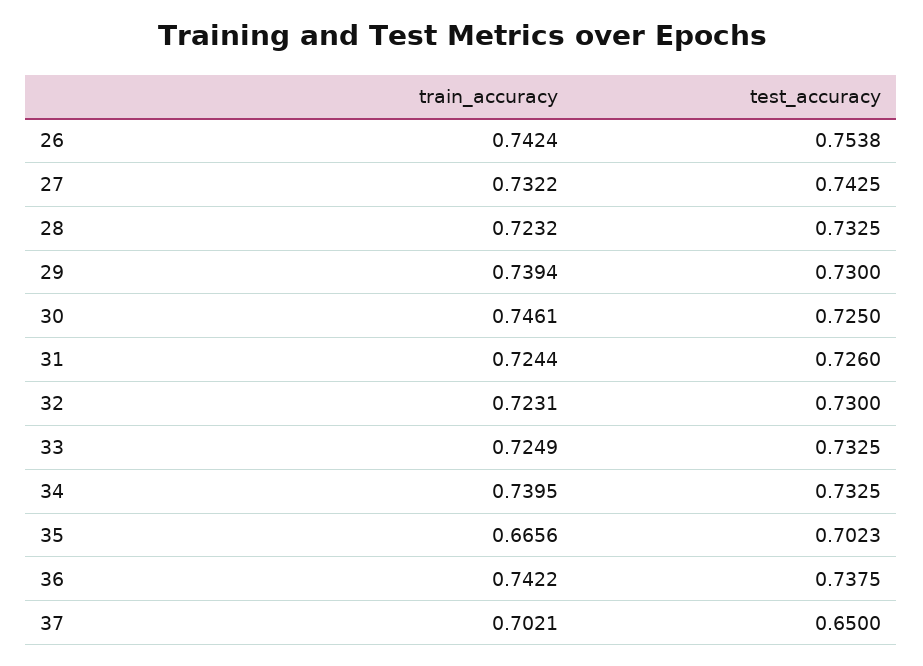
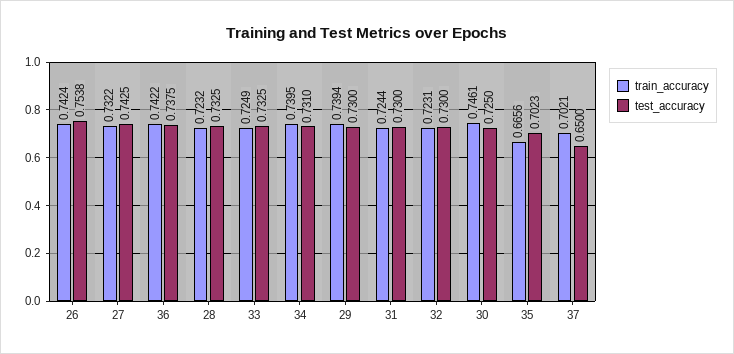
  {
    "train_accuracy": {
      "26": 0.7424,
      "27": 0.7322,
      "28": 0.7232,
      "29": 0.7394,
      "30": 0.7461,
      "31": 0.7244,
      "32": 0.7231,
      "33": 0.7249,
      "34": 0.7395,
      "35": 0.6656,
      "36": 0.7422,
      "37": 0.7021
    },
    "test_accuracy": {
      "26": 0.7538,
      "27": 0.7425,
      "28": 0.7325,
      "29": 0.73,
      "30": 0.725,
-     "31": 0.726,
+     "31": 0.73,
      "32": 0.73,
      "33": 0.7325,
-     "34": 0.7325,
+     "34": 0.731,
      "35": 0.7023,
      "36": 0.7375,
      "37": 0.65
    }
  }

